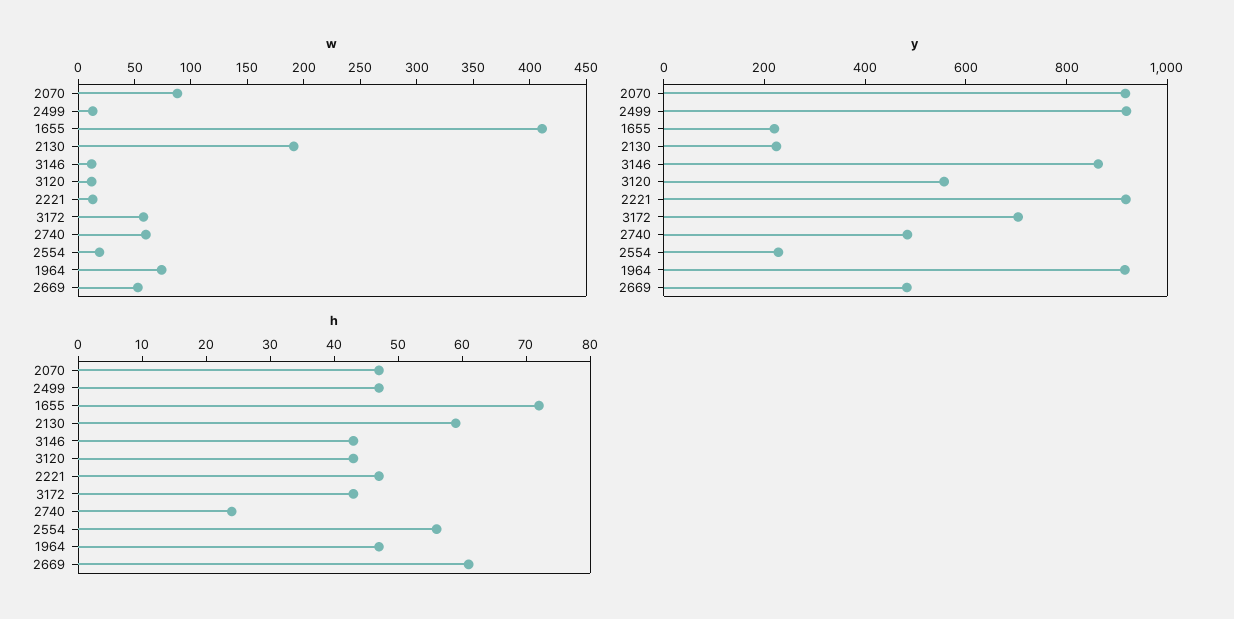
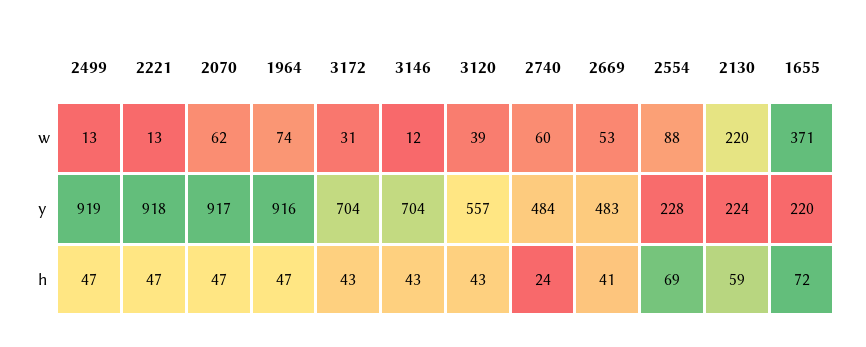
  {
    "w": {
-     "2070": 90,
+     "2070": 62,
      "2499": 13,
-     "1655": 410,
+     "1655": 371,
-     "2130": 190,
+     "2130": 220,
      "3146": 12,
-     "3120": 10,
+     "3120": 39,
      "2221": 13,
-     "3172": 60,
+     "3172": 31,
      "2740": 60,
-     "2554": 20,
+     "2554": 88,
      "1964": 74,
      "2669": 53
    },
    "y": {
      "2070": 917,
      "2499": 919,
      "1655": 220,
      "2130": 224,
-     "3146": 850,
+     "3146": 704,
      "3120": 557,
      "2221": 918,
      "3172": 704,
      "2740": 484,
      "2554": 228,
      "1964": 916,
      "2669": 483
    },
    "h": {
      "2070": 47,
      "2499": 47,
      "1655": 72,
      "2130": 59,
      "3146": 43,
      "3120": 43,
      "2221": 47,
      "3172": 43,
      "2740": 24,
-     "2554": 55,
+     "2554": 69,
      "1964": 47,
-     "2669": 60
+     "2669": 41
    }
  }

